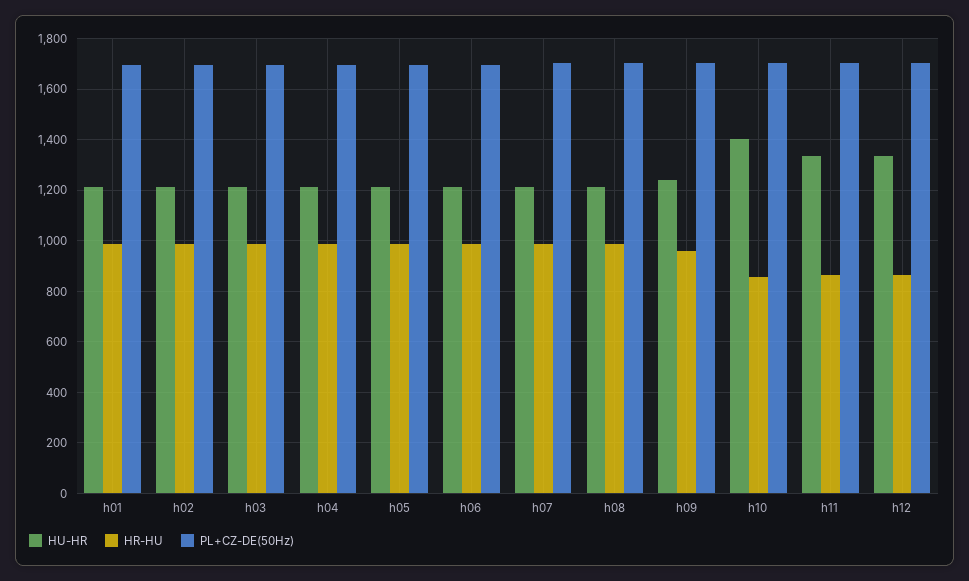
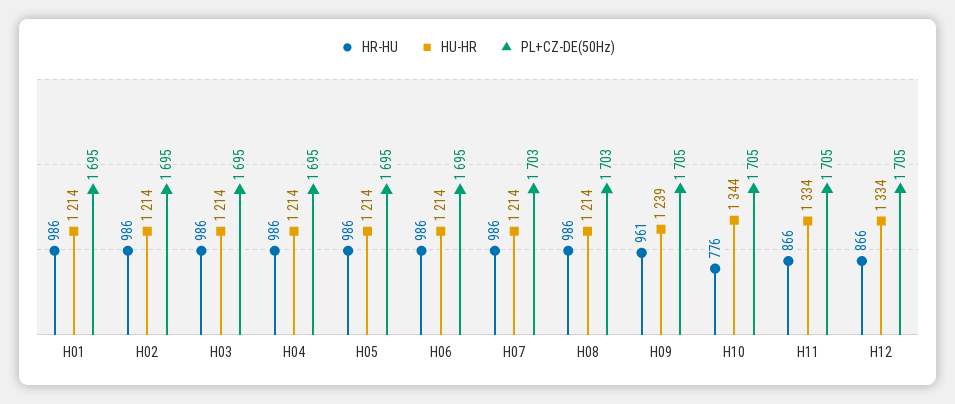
  {
    "HU-HR": {
      "h01": 1214,
      "h02": 1214,
      "h03": 1214,
      "h04": 1214,
      "h05": 1214,
      "h06": 1214,
      "h07": 1214,
      "h08": 1214,
      "h09": 1239,
-     "h10": 1400,
+     "h10": 1344,
      "h11": 1334,
      "h12": 1334
    },
    "HR-HU": {
      "h01": 986,
      "h02": 986,
      "h03": 986,
      "h04": 986,
      "h05": 986,
      "h06": 986,
      "h07": 986,
      "h08": 986,
      "h09": 961,
-     "h10": 850,
+     "h10": 776,
      "h11": 866,
      "h12": 866
    },
    "PL+CZ-DE(50Hz)": {
      "h01": 1695,
      "h02": 1695,
      "h03": 1695,
      "h04": 1695,
      "h05": 1695,
      "h06": 1695,
      "h07": 1703,
      "h08": 1703,
      "h09": 1705,
      "h10": 1705,
      "h11": 1705,
      "h12": 1705
    }
  }

